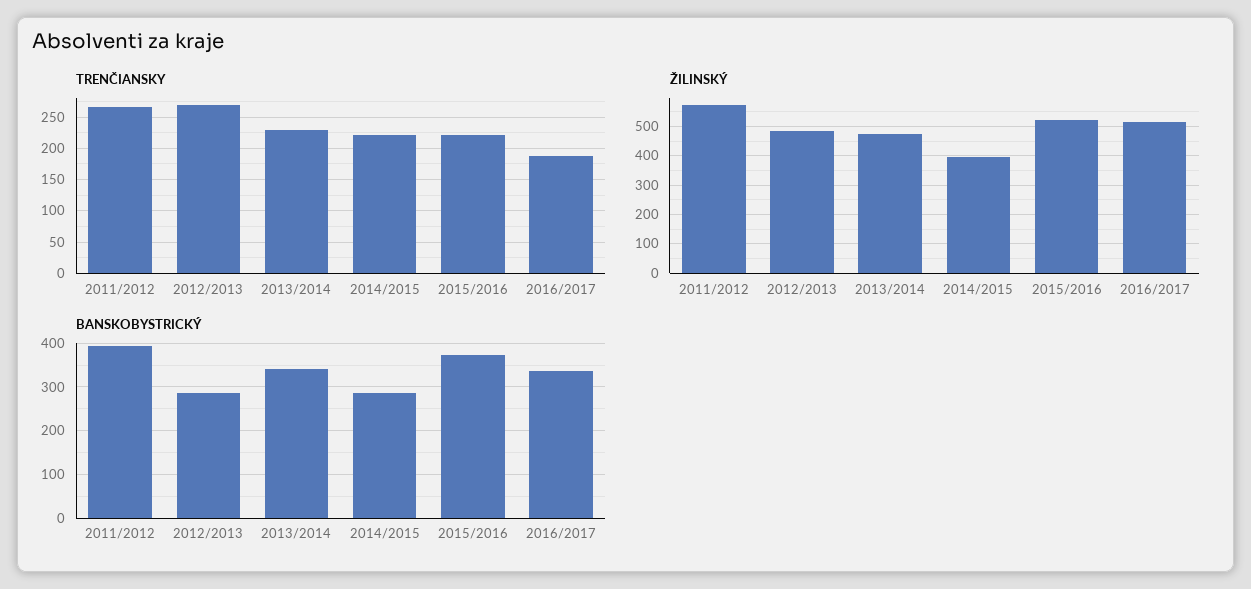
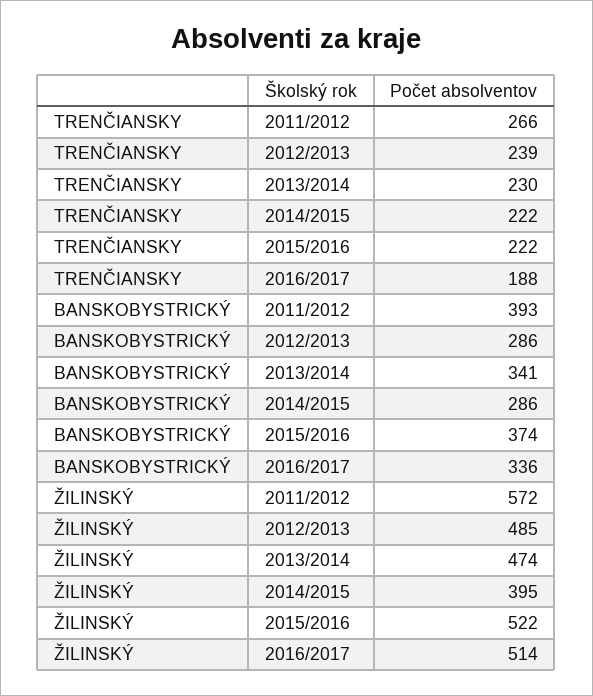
  {
    "TRENČIANSKY": {
      "2011/2012": 266,
-     "2012/2013": 270,
+     "2012/2013": 239,
      "2013/2014": 230,
      "2014/2015": 222,
      "2015/2016": 222,
      "2016/2017": 188
    },
    "ŽILINSKÝ": {
      "2011/2012": 572,
      "2012/2013": 485,
      "2013/2014": 474,
      "2014/2015": 395,
      "2015/2016": 522,
      "2016/2017": 514
    },
    "BANSKOBYSTRICKÝ": {
      "2011/2012": 393,
      "2012/2013": 286,
      "2013/2014": 341,
      "2014/2015": 286,
      "2015/2016": 374,
      "2016/2017": 336
    }
  }

